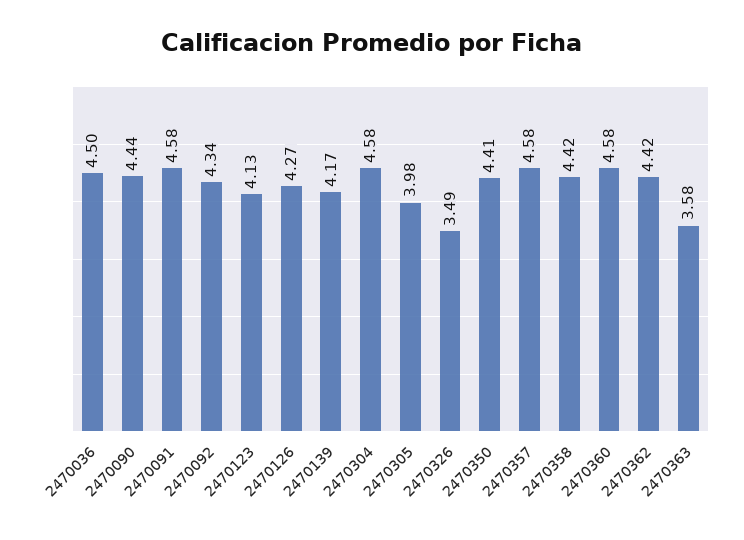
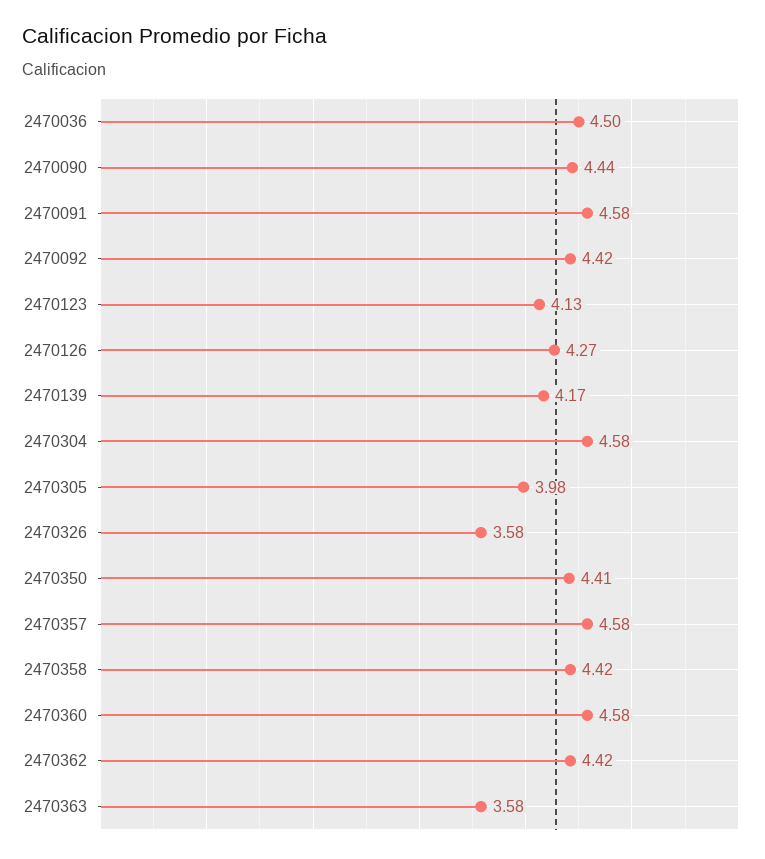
  {
    "2470036": 4.5,
    "2470090": 4.44,
    "2470091": 4.58,
-   "2470092": 4.34,
+   "2470092": 4.42,
    "2470123": 4.13,
    "2470126": 4.27,
    "2470139": 4.17,
    "2470304": 4.58,
    "2470305": 3.98,
-   "2470326": 3.49,
+   "2470326": 3.58,
    "2470350": 4.41,
    "2470357": 4.58,
    "2470358": 4.42,
    "2470360": 4.58,
    "2470362": 4.42,
    "2470363": 3.58
  }

